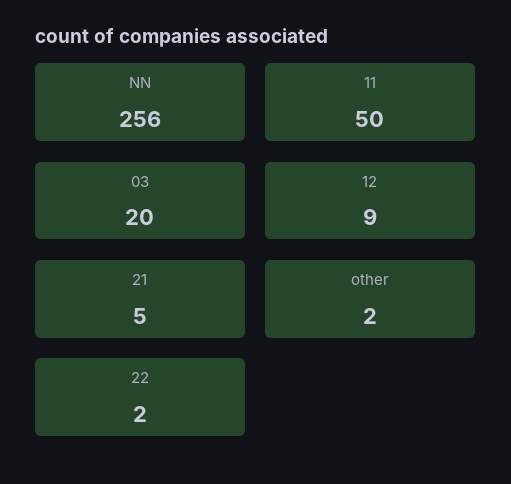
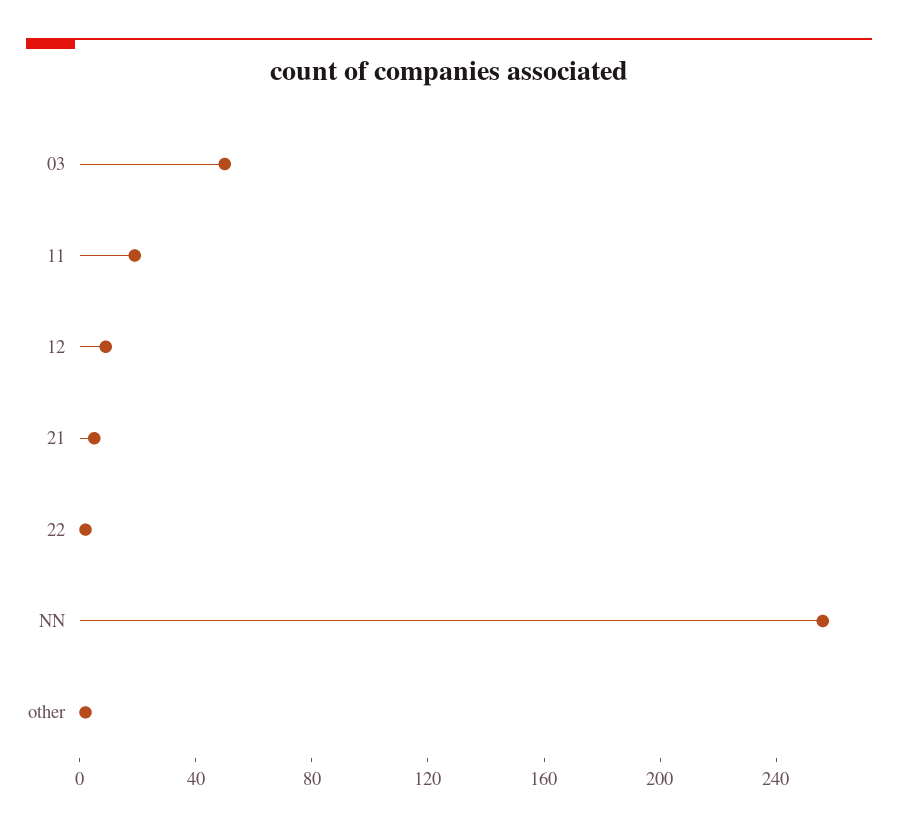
  {
    "NN": 256,
-   "11": 50,
+   "11": 20,
-   "03": 20,
+   "03": 50,
    "12": 9,
    "21": 5,
    "other": 2,
    "22": 2
  }

